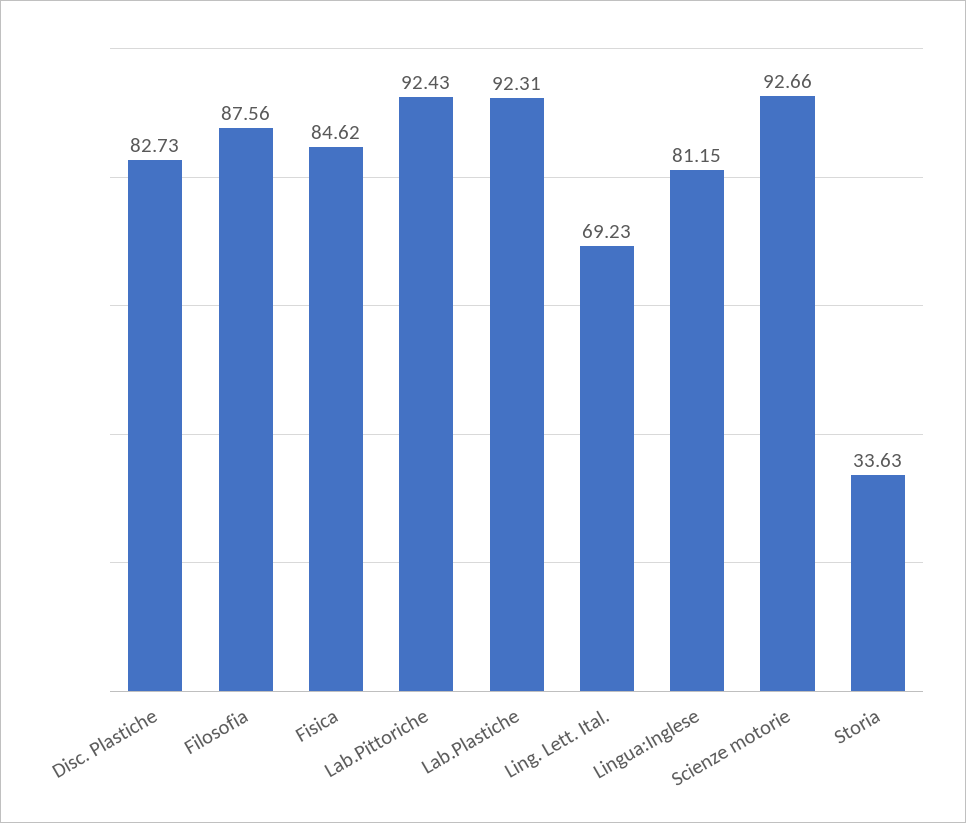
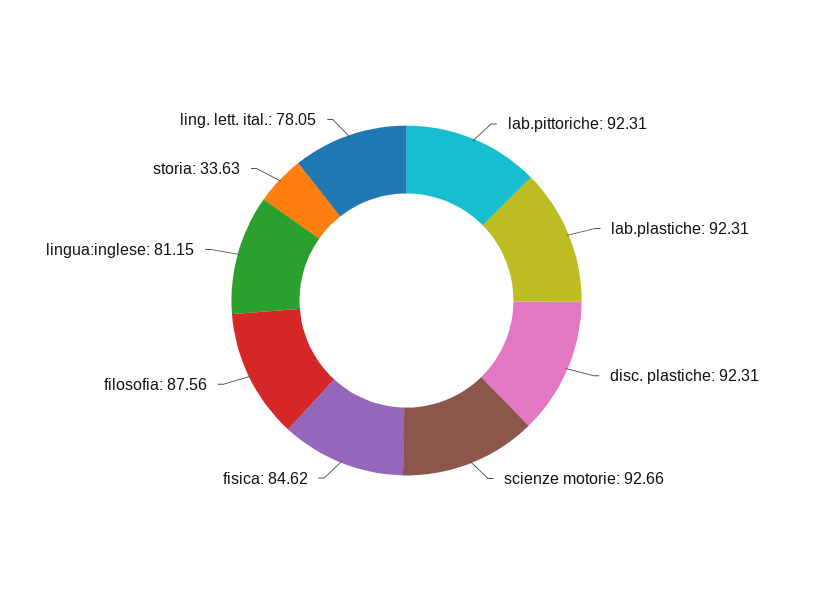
  {
-   "Disc. Plastiche": 82.73,
+   "Disc. Plastiche": 92.31,
    "Filosofia": 87.56,
    "Fisica": 84.62,
-   "Lab.Pittoriche": 92.43,
+   "Lab.Pittoriche": 92.31,
    "Lab.Plastiche": 92.31,
-   "Ling. Lett. Ital.": 69.23,
+   "Ling. Lett. Ital.": 78.05,
    "Lingua:Inglese": 81.15,
    "Scienze motorie": 92.66,
    "Storia": 33.63
  }

